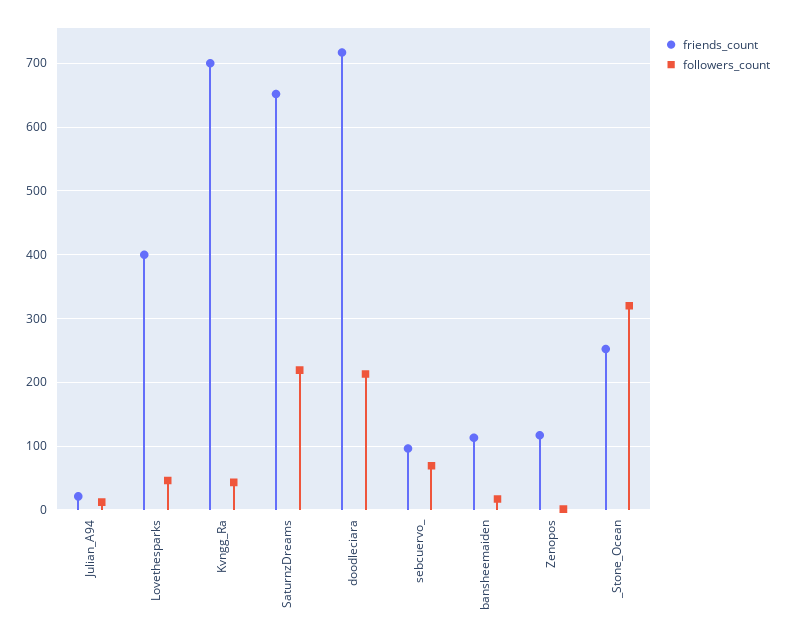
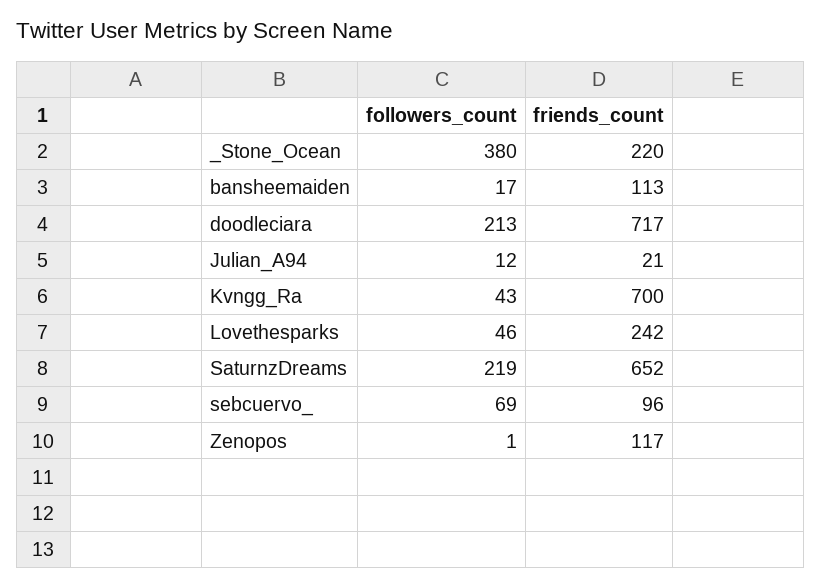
  {
    "friends_count": {
      "Julian_A94": 21,
-     "Lovethesparks": 400,
+     "Lovethesparks": 242,
      "Kvngg_Ra": 700,
      "SaturnzDreams": 652,
      "doodleciara": 717,
      "sebcuervo_": 96,
      "bansheemaiden": 113,
      "Zenopos": 117,
-     "_Stone_Ocean": 250
+     "_Stone_Ocean": 220
    },
    "followers_count": {
      "Julian_A94": 12,
      "Lovethesparks": 46,
      "Kvngg_Ra": 43,
      "SaturnzDreams": 219,
      "doodleciara": 213,
      "sebcuervo_": 69,
      "bansheemaiden": 17,
      "Zenopos": 1,
-     "_Stone_Ocean": 320
+     "_Stone_Ocean": 380
    }
  }

